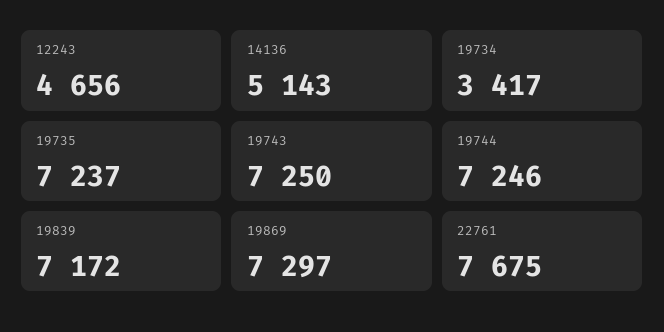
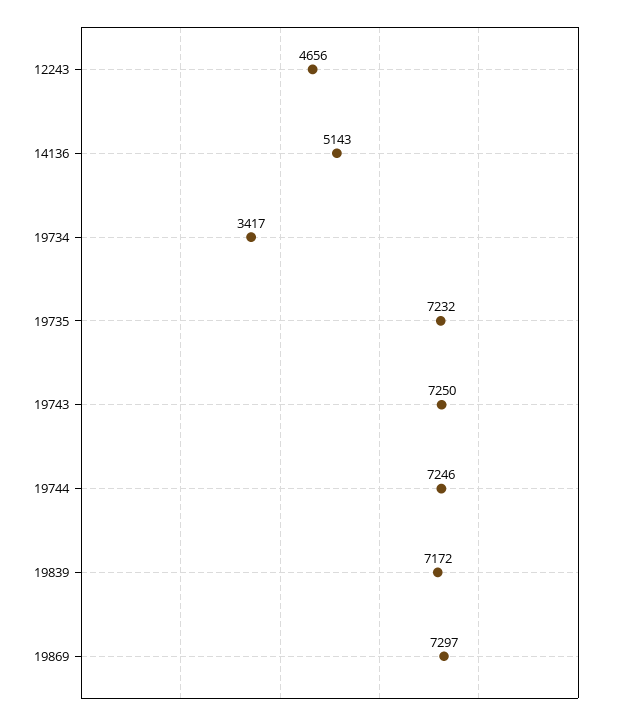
  {
    "12243": 4656,
    "14136": 5143,
    "19734": 3417,
-   "19735": 7237,
+   "19735": 7232,
    "19743": 7250,
    "19744": 7246,
    "19839": 7172,
-   "19869": 7297,
+   "19869": 7297
-   "22761": 7675
  }

